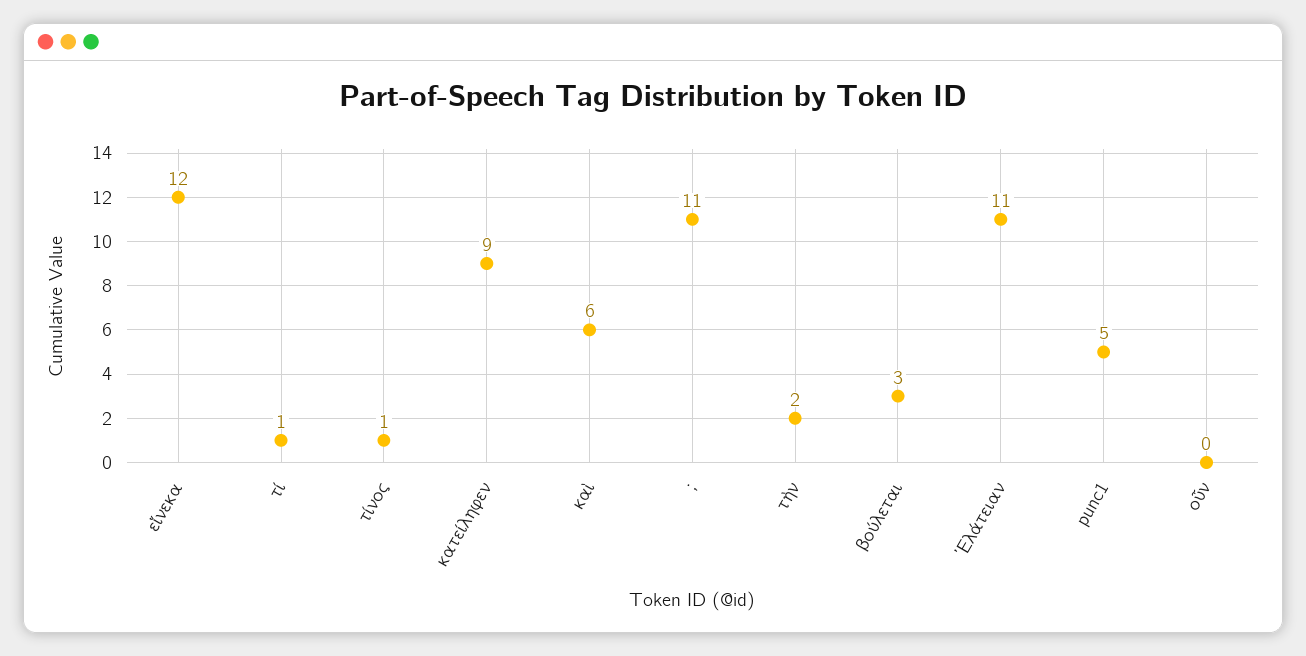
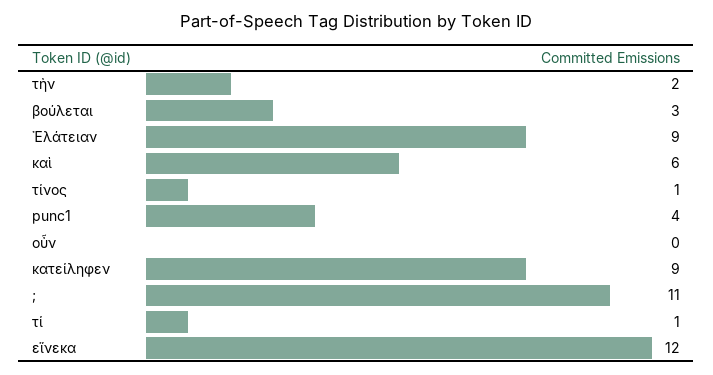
  {
    "εἵνεκα": 12,
    "τί": 1,
    "τίνος": 1,
    "κατείληφεν": 9,
    "καὶ": 6,
    ";": 11,
    "τὴν": 2,
    "βούλεται": 3,
-   "Ἐλάτειαν": 11,
+   "Ἐλάτειαν": 9,
-   "punc1": 5,
+   "punc1": 4,
    "οὖν": 0
  }

